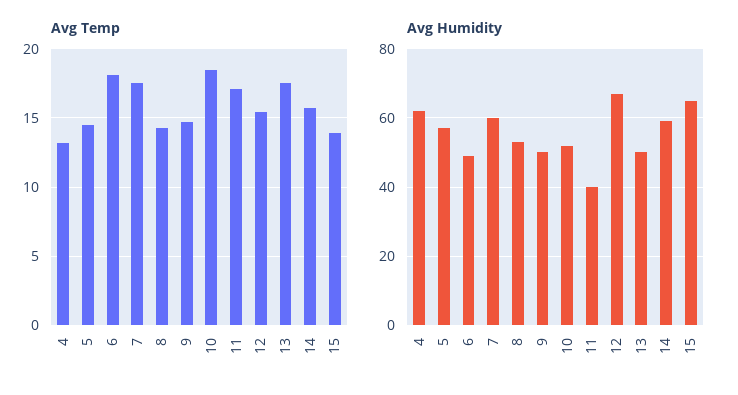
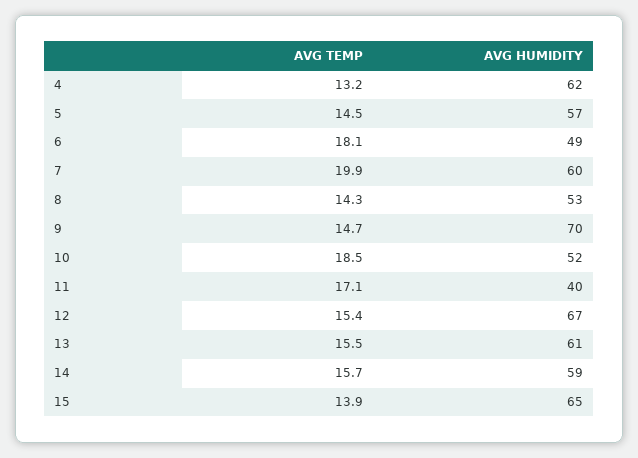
  {
    "Avg Temp": {
      "4": 13.2,
      "5": 14.5,
      "6": 18.1,
-     "7": 17.5,
+     "7": 19.9,
      "8": 14.3,
      "9": 14.7,
      "10": 18.5,
      "11": 17.1,
      "12": 15.4,
-     "13": 17.5,
+     "13": 15.5,
      "14": 15.7,
      "15": 13.9
    },
    "Avg Humidity": {
      "4": 62,
      "5": 57,
      "6": 49,
      "7": 60,
      "8": 53,
-     "9": 50,
+     "9": 70,
      "10": 52,
      "11": 40,
      "12": 67,
-     "13": 50,
+     "13": 61,
      "14": 59,
      "15": 65
    }
  }

